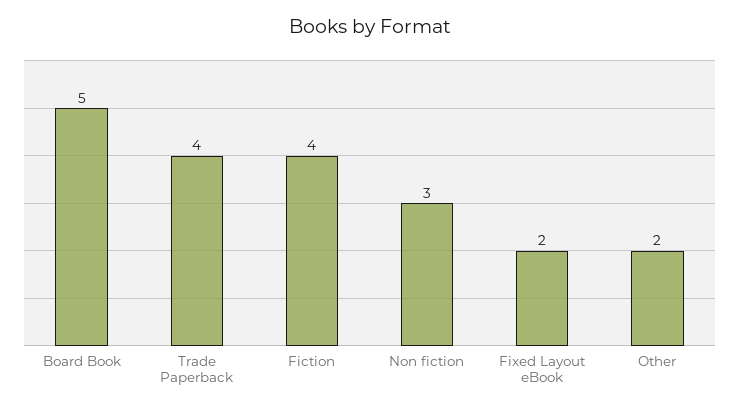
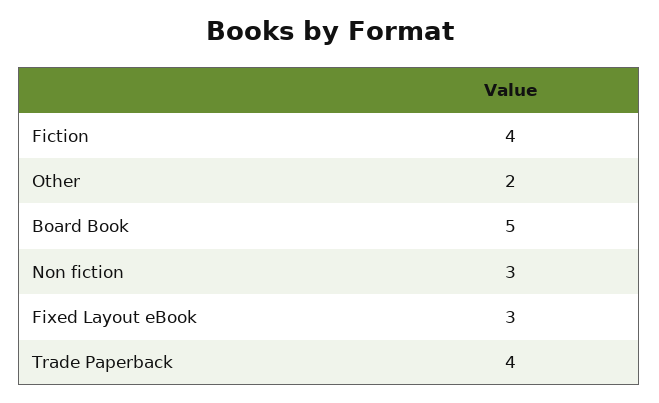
  {
    "Board Book": 5,
    "Trade Paperback": 4,
    "Fiction": 4,
    "Non fiction": 3,
-   "Fixed Layout eBook": 2,
+   "Fixed Layout eBook": 3,
    "Other": 2
  }

